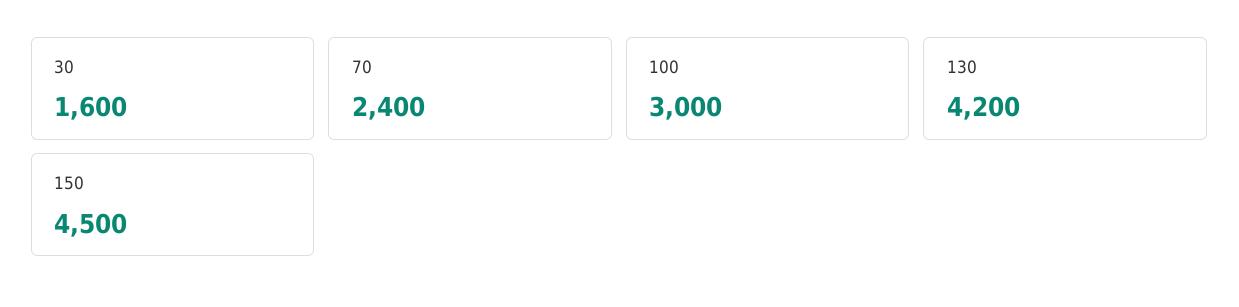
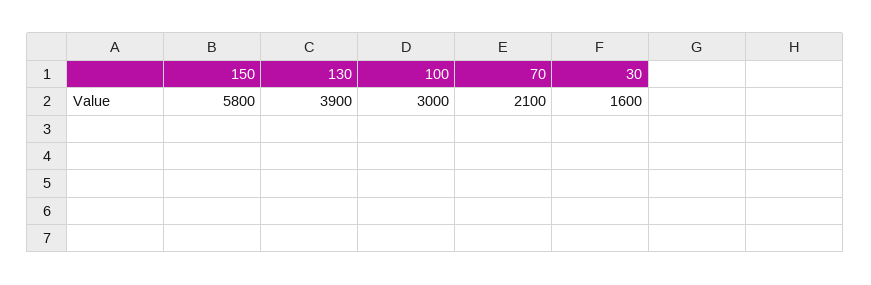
  {
    "30": 1600,
-   "70": 2400,
+   "70": 2100,
    "100": 3000,
-   "130": 4200,
+   "130": 3900,
-   "150": 4500
+   "150": 5800
  }

